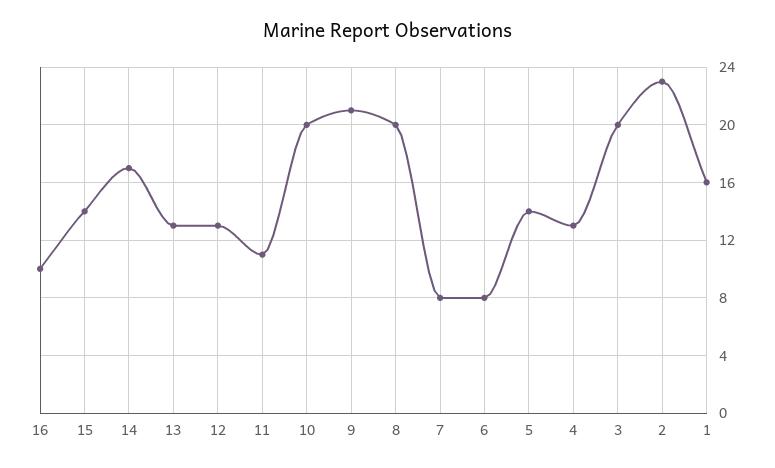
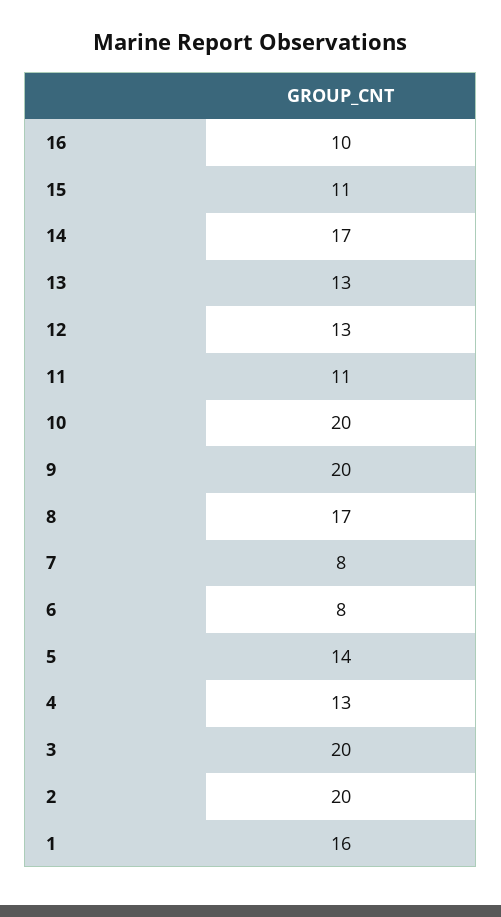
  {
    "16": 10,
-   "15": 14,
+   "15": 11,
    "14": 17,
    "13": 13,
    "12": 13,
    "11": 11,
    "10": 20,
-   "9": 21,
+   "9": 20,
-   "8": 20,
+   "8": 17,
    "7": 8,
    "6": 8,
    "5": 14,
    "4": 13,
    "3": 20,
-   "2": 23,
+   "2": 20,
    "1": 16
  }

